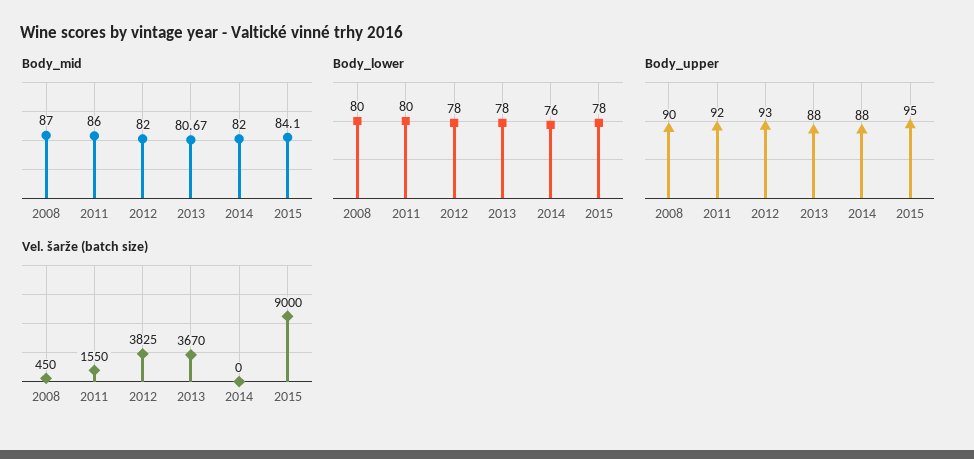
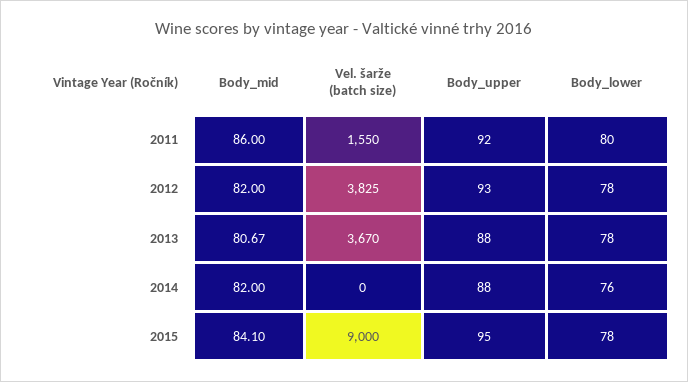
  {
    "Body_mid": {
-     "2008": 87,
      "2011": 86,
      "2012": 82,
      "2013": 80.67,
      "2014": 82,
      "2015": 84.1
    },
    "Body_lower": {
-     "2008": 80,
      "2011": 80,
      "2012": 78,
      "2013": 78,
      "2014": 76,
      "2015": 78
    },
    "Body_upper": {
-     "2008": 90,
      "2011": 92,
      "2012": 93,
      "2013": 88,
      "2014": 88,
      "2015": 95
    },
    "Vel. šarže (batch size)": {
-     "2008": 450,
      "2011": 1550,
      "2012": 3825,
      "2013": 3670,
      "2014": 0,
      "2015": 9000
    }
  }

